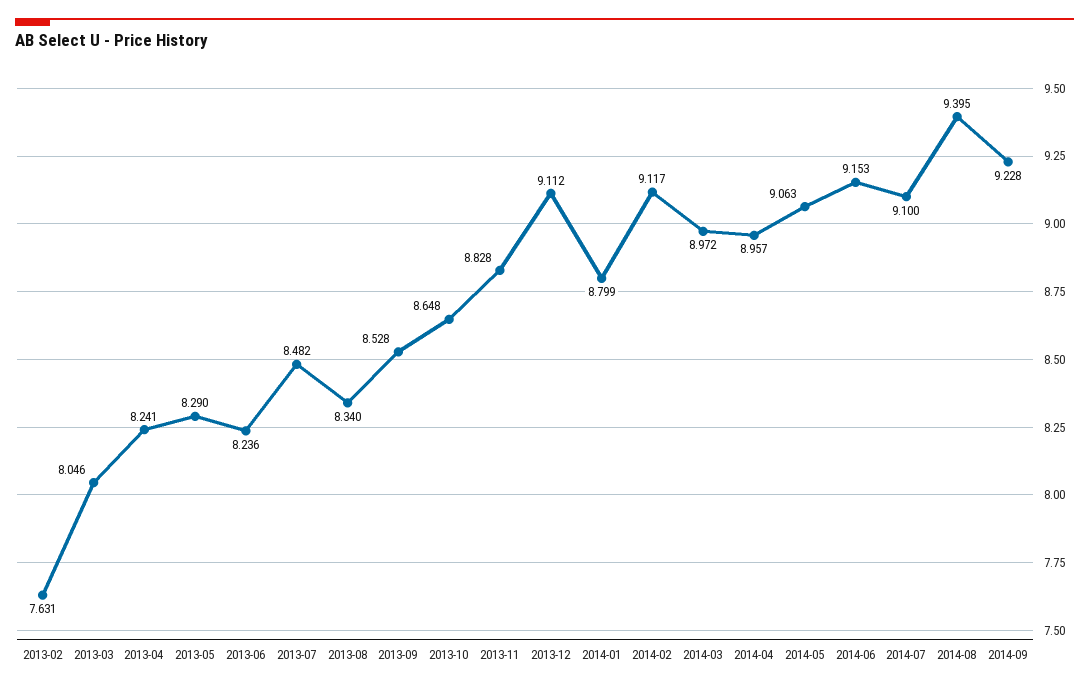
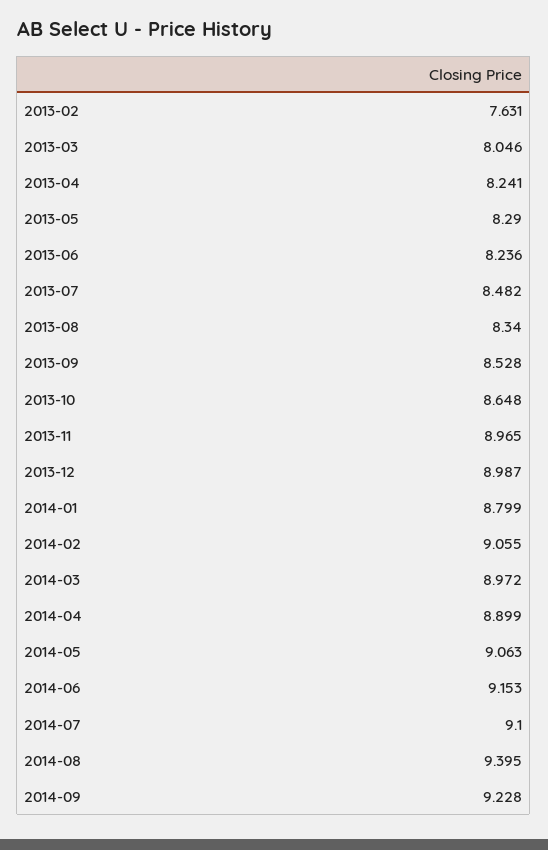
  {
    "2013-02": 7.631,
    "2013-03": 8.046,
    "2013-04": 8.241,
    "2013-05": 8.29,
    "2013-06": 8.236,
    "2013-07": 8.482,
    "2013-08": 8.34,
    "2013-09": 8.528,
    "2013-10": 8.648,
-   "2013-11": 8.828,
+   "2013-11": 8.965,
-   "2013-12": 9.112,
+   "2013-12": 8.987,
    "2014-01": 8.799,
-   "2014-02": 9.117,
+   "2014-02": 9.055,
    "2014-03": 8.972,
-   "2014-04": 8.957,
+   "2014-04": 8.899,
    "2014-05": 9.063,
    "2014-06": 9.153,
    "2014-07": 9.1,
    "2014-08": 9.395,
    "2014-09": 9.228
  }

